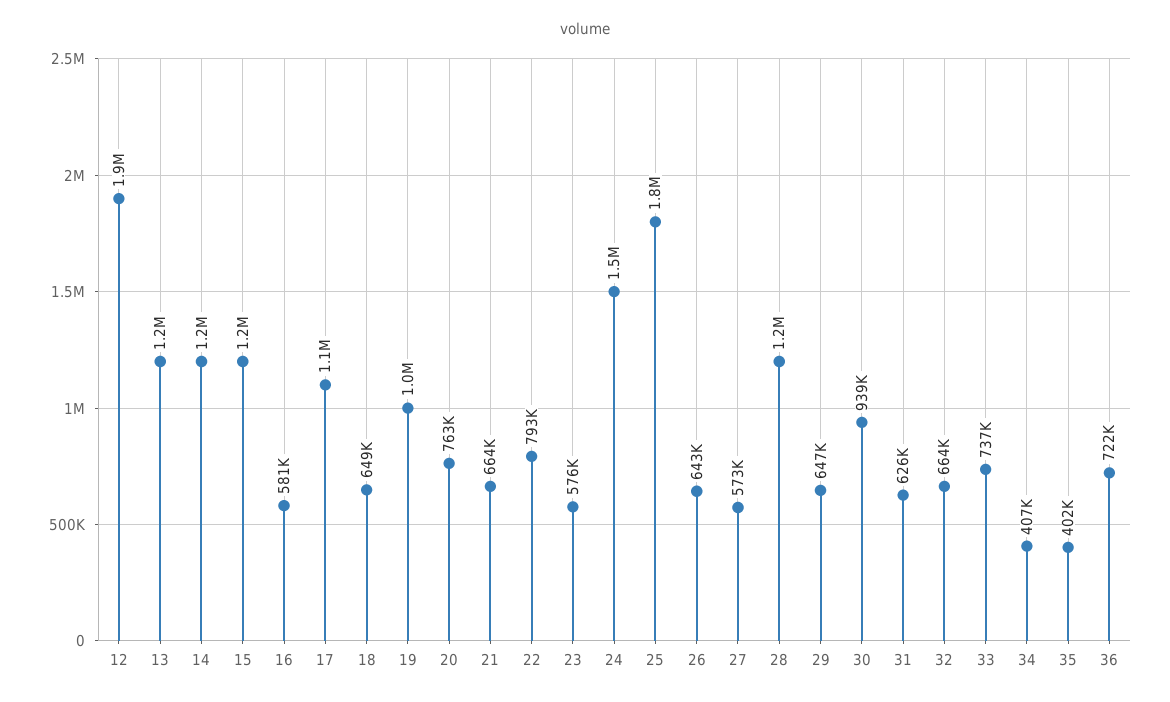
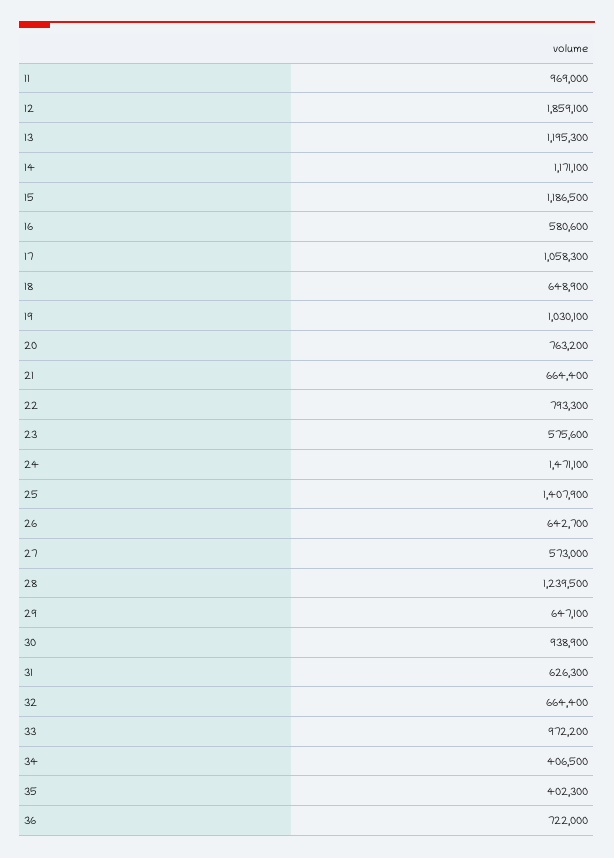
  {
    "12": 1859100,
    "13": 1195300,
    "14": 1171100,
    "15": 1186500,
    "16": 580600,
    "17": 1058300,
    "18": 648900,
    "19": 1030100,
    "20": 763200,
    "21": 664400,
    "22": 793300,
    "23": 575600,
    "24": 1471100,
-   "25": 1800000,
+   "25": 1407900,
    "26": 642700,
    "27": 573000,
    "28": 1239500,
    "29": 647100,
    "30": 938900,
    "31": 626300,
    "32": 664400,
-   "33": 737000,
+   "33": 972200,
    "34": 406500,
    "35": 402300,
-   "36": 722000
+   "36": 722000,
+   "11": 969000
  }

